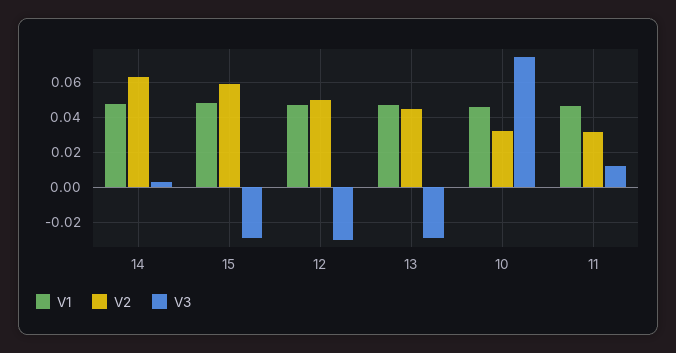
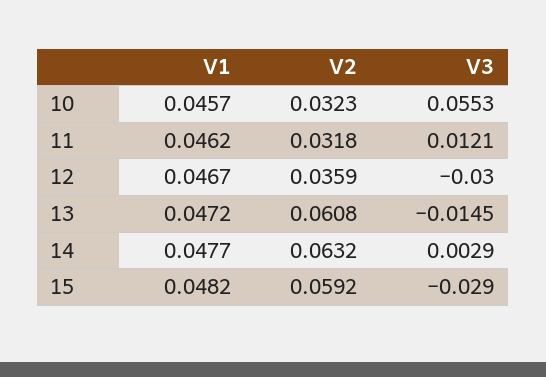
  {
    "V1": {
      "14": 0.0477,
      "15": 0.0482,
      "12": 0.0467,
      "13": 0.0472,
      "10": 0.0457,
      "11": 0.0462
    },
    "V2": {
      "14": 0.0632,
      "15": 0.0592,
-     "12": 0.05,
+     "12": 0.0359,
-     "13": 0.045,
+     "13": 0.0608,
      "10": 0.0323,
      "11": 0.0318
    },
    "V3": {
      "14": 0.0029,
      "15": -0.029,
      "12": -0.03,
-     "13": -0.03,
+     "13": -0.0145,
-     "10": 0.075,
+     "10": 0.0553,
      "11": 0.0121
    }
  }

